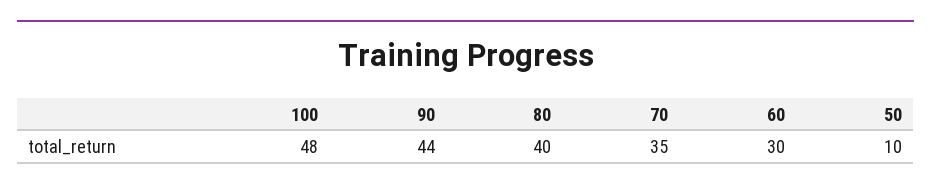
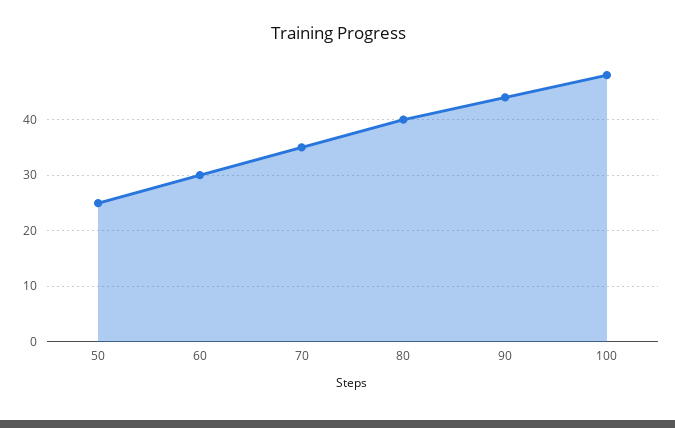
  {
    "100": 48,
    "90": 44,
    "80": 40,
    "70": 35,
    "60": 30,
-   "50": 10
+   "50": 25
  }

